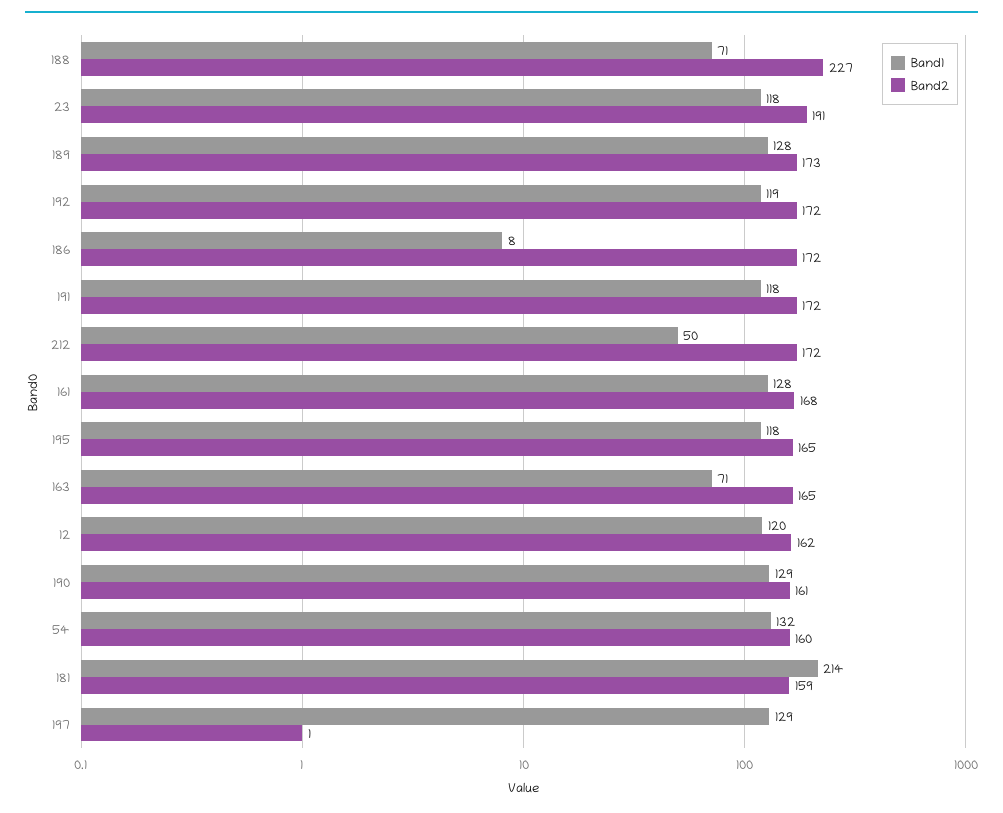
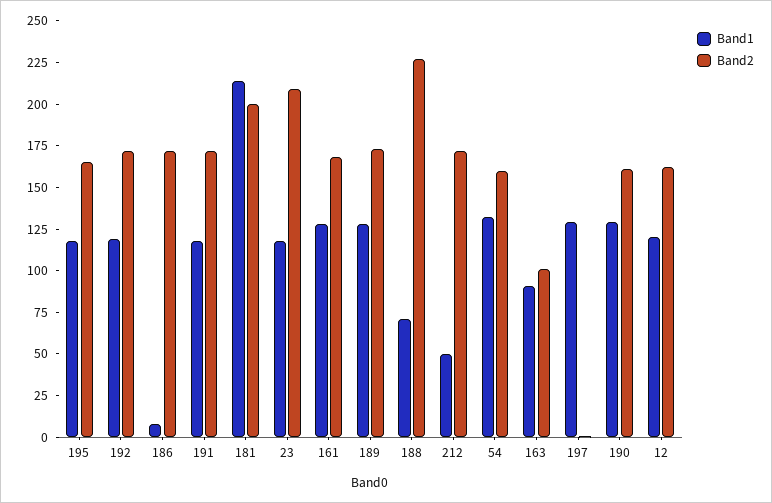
  {
    "Band1": {
      "188": 71,
      "23": 118,
      "189": 128,
      "192": 119,
      "186": 8,
      "191": 118,
      "212": 50,
      "161": 128,
      "195": 118,
-     "163": 71,
+     "163": 90,
      "12": 120,
      "190": 129,
      "54": 132,
      "181": 214,
      "197": 129
    },
    "Band2": {
      "188": 227,
-     "23": 191,
+     "23": 210,
      "189": 173,
      "192": 172,
      "186": 172,
      "191": 172,
      "212": 172,
      "161": 168,
      "195": 165,
-     "163": 165,
+     "163": 100,
      "12": 162,
      "190": 161,
      "54": 160,
-     "181": 159,
+     "181": 200,
      "197": 1
    }
  }

